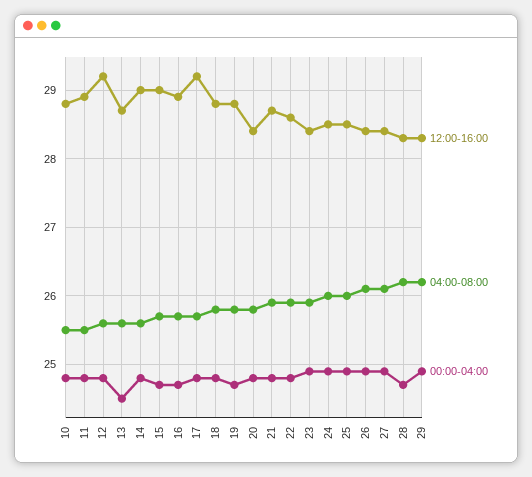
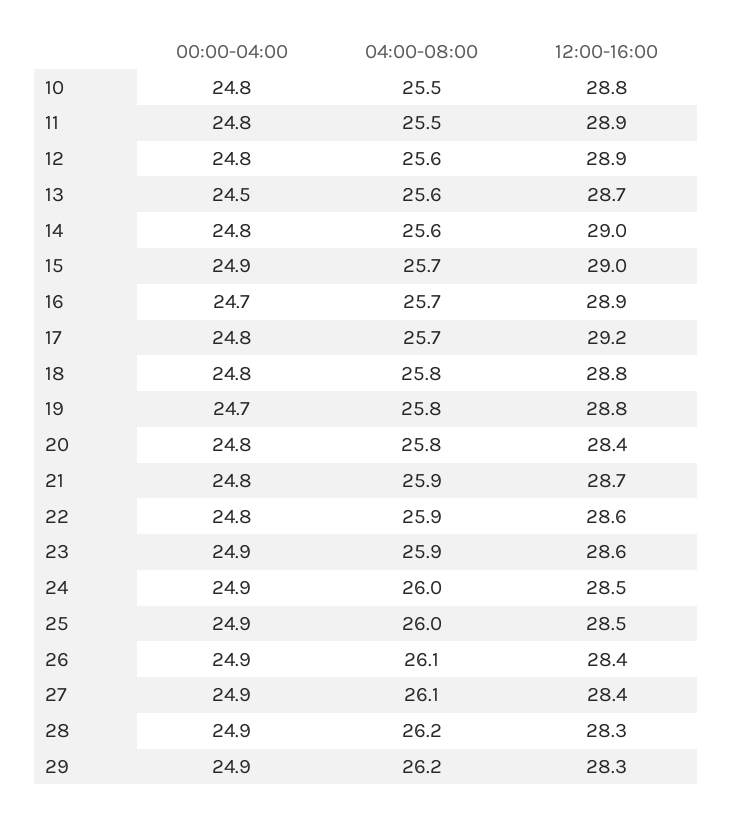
  {
    "12:00-16:00": {
      "10": 28.8,
      "11": 28.9,
-     "12": 29.2,
+     "12": 28.9,
      "13": 28.7,
      "14": 29,
      "15": 29,
      "16": 28.9,
      "17": 29.2,
      "18": 28.8,
      "19": 28.8,
      "20": 28.4,
      "21": 28.7,
      "22": 28.6,
-     "23": 28.4,
+     "23": 28.6,
      "24": 28.5,
      "25": 28.5,
      "26": 28.4,
      "27": 28.4,
      "28": 28.3,
      "29": 28.3
    },
    "04:00-08:00": {
      "10": 25.5,
      "11": 25.5,
      "12": 25.6,
      "13": 25.6,
      "14": 25.6,
      "15": 25.7,
      "16": 25.7,
      "17": 25.7,
      "18": 25.8,
      "19": 25.8,
      "20": 25.8,
      "21": 25.9,
      "22": 25.9,
      "23": 25.9,
      "24": 26,
      "25": 26,
      "26": 26.1,
      "27": 26.1,
      "28": 26.2,
      "29": 26.2
    },
    "00:00-04:00": {
      "10": 24.8,
      "11": 24.8,
      "12": 24.8,
      "13": 24.5,
      "14": 24.8,
-     "15": 24.7,
+     "15": 24.9,
      "16": 24.7,
      "17": 24.8,
      "18": 24.8,
      "19": 24.7,
      "20": 24.8,
      "21": 24.8,
      "22": 24.8,
      "23": 24.9,
      "24": 24.9,
      "25": 24.9,
      "26": 24.9,
      "27": 24.9,
-     "28": 24.7,
+     "28": 24.9,
      "29": 24.9
    }
  }

